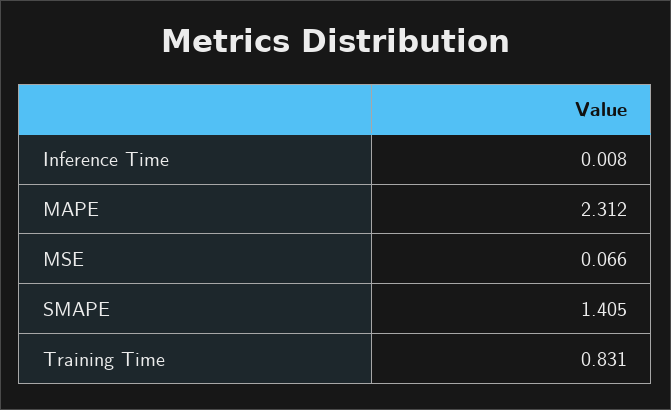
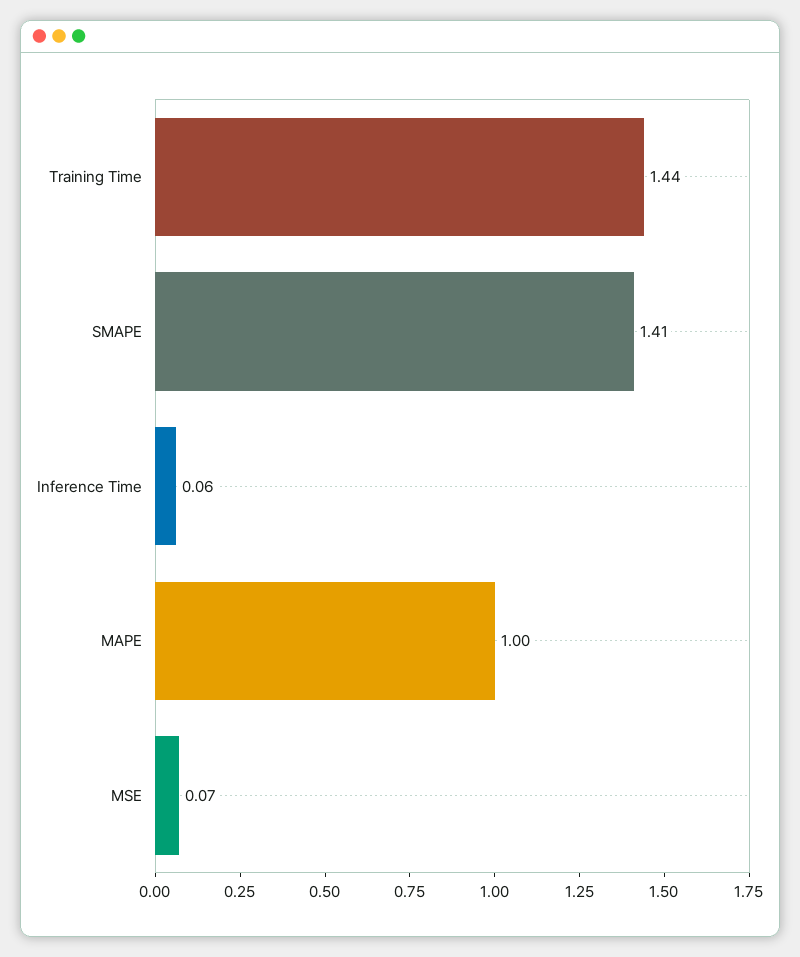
  {
-   "Inference Time": 0.008,
+   "Inference Time": 0.06,
-   "MAPE": 2.312,
+   "MAPE": 1,
    "MSE": 0.066,
    "SMAPE": 1.405,
-   "Training Time": 0.831
+   "Training Time": 1.44
  }

